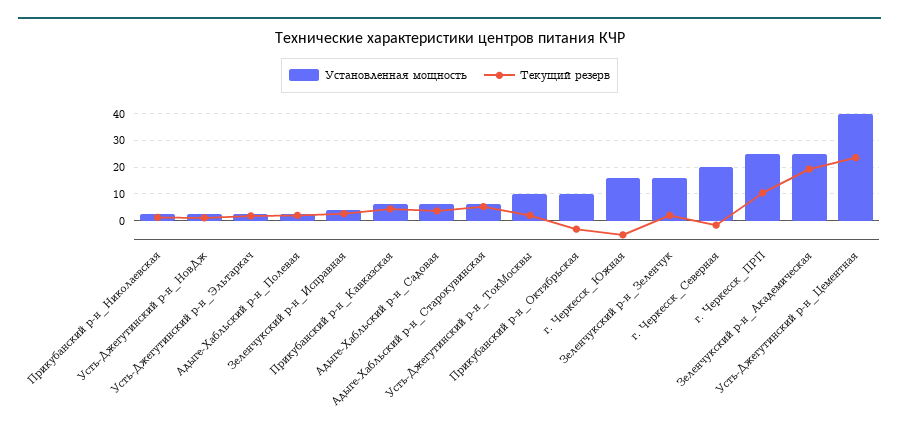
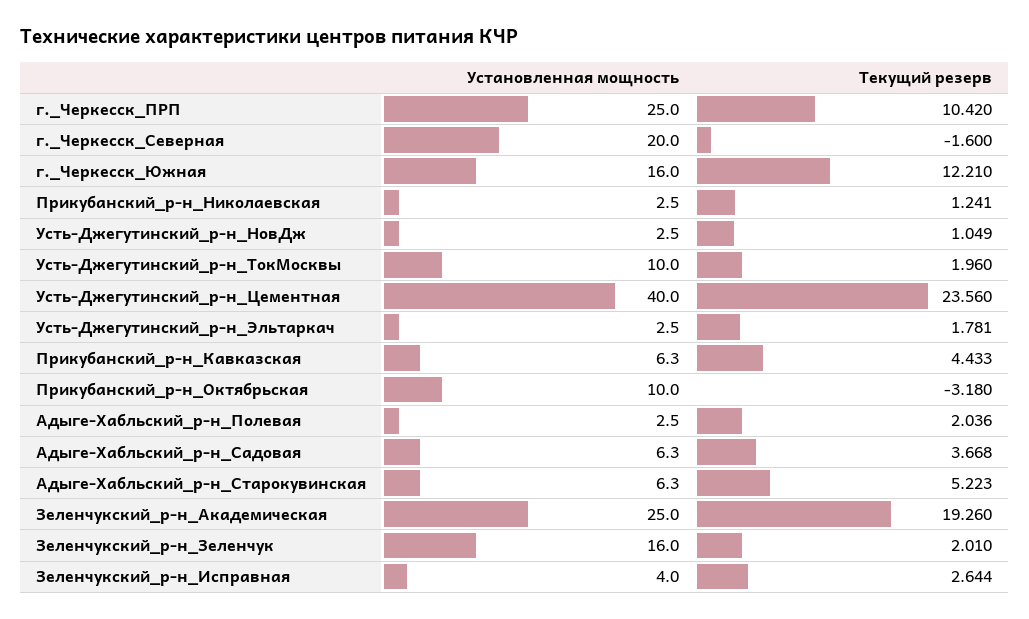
  {
    "Установленная мощность": {
      "Прикубанский р-н_Николаевская": 2.5,
      "Усть-Джегутинский р-н_НовДж": 2.5,
      "Усть-Джегутинский р-н_Эльтаркач": 2.5,
      "Адыге-Хабльский р-н_Полевая": 2.5,
      "Зеленчукский р-н_Исправная": 4,
      "Прикубанский р-н_Кавказская": 6.3,
      "Адыге-Хабльский р-н_Садовая": 6.3,
      "Адыге-Хабльский р-н_Старокувинская": 6.3,
      "Усть-Джегутинский р-н_ТокМосквы": 10,
      "Прикубанский р-н_Октябрьская": 10,
      "г. Черкесск_Южная": 16,
      "Зеленчукский р-н_Зеленчук": 16,
      "г. Черкесск_Северная": 20,
      "г. Черкесск_ПРП": 25,
      "Зеленчукский р-н_Академическая": 25,
      "Усть-Джегутинский р-н_Цементная": 40
    },
    "Текущий резерв": {
      "Прикубанский р-н_Николаевская": 1.241,
      "Усть-Джегутинский р-н_НовДж": 1.049,
      "Усть-Джегутинский р-н_Эльтаркач": 1.781,
      "Адыге-Хабльский р-н_Полевая": 2.036,
      "Зеленчукский р-н_Исправная": 2.644,
      "Прикубанский р-н_Кавказская": 4.433,
      "Адыге-Хабльский р-н_Садовая": 3.668,
      "Адыге-Хабльский р-н_Старокувинская": 5.223,
      "Усть-Джегутинский р-н_ТокМосквы": 1.96,
      "Прикубанский р-н_Октябрьская": -3.18,
-     "г. Черкесск_Южная": -5,
+     "г. Черкесск_Южная": 12.21,
      "Зеленчукский р-н_Зеленчук": 2.01,
      "г. Черкесск_Северная": -1.6,
      "г. Черкесск_ПРП": 10.42,
      "Зеленчукский р-н_Академическая": 19.26,
      "Усть-Джегутинский р-н_Цементная": 23.56
    }
  }

